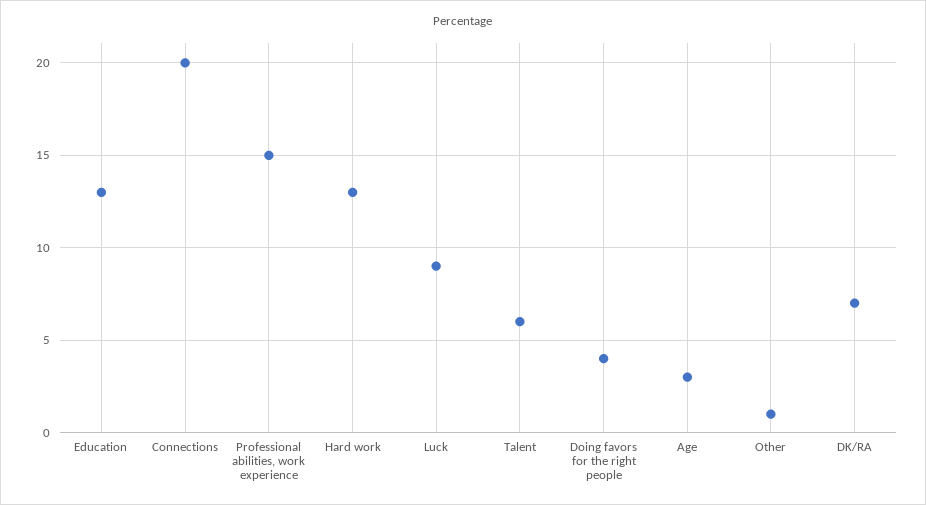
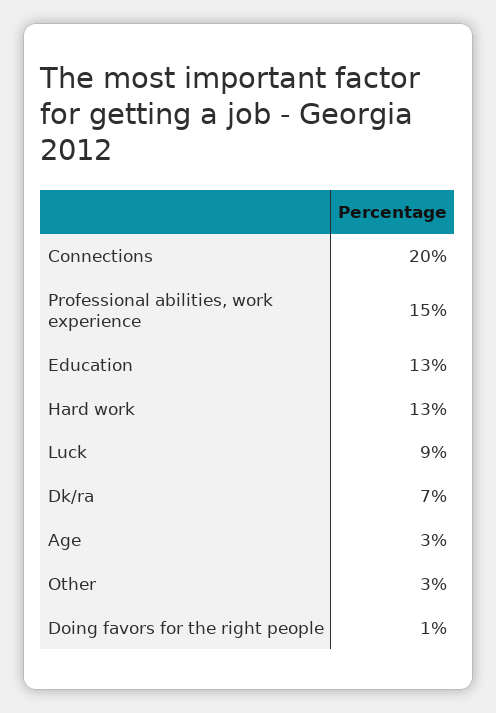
  {
    "Education": 13,
    "Connections": 20,
    "Professional abilities, work experience": 15,
    "Hard work": 13,
    "Luck": 9,
-   "Talent": 6,
-   "Doing favors for the right people": 4,
+   "Doing favors for the right people": 1,
    "Age": 3,
-   "Other": 1,
+   "Other": 3,
    "DK/RA": 7
  }

